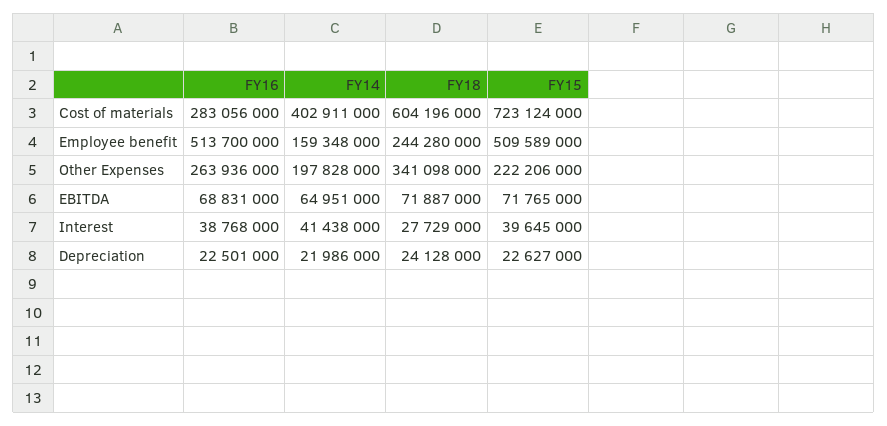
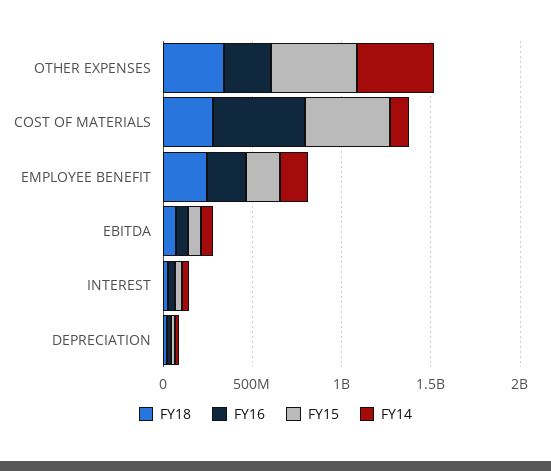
  {
    "FY16": {
-     "Cost of materials": 283056000,
+     "Cost of materials": 500000000,
-     "Employee benefit": 513700000,
+     "Employee benefit": 200000000,
      "Other Expenses": 263936000,
      "EBITDA": 68831000,
      "Interest": 38768000,
      "Depreciation": 22501000
    },
    "FY14": {
-     "Cost of materials": 402911000,
+     "Cost of materials": 100000000,
      "Employee benefit": 159348000,
-     "Other Expenses": 197828000,
+     "Other Expenses": 400000000,
      "EBITDA": 64951000,
      "Interest": 41438000,
      "Depreciation": 21986000
    },
    "FY18": {
-     "Cost of materials": 604196000,
+     "Cost of materials": 300000000,
      "Employee benefit": 244280000,
      "Other Expenses": 341098000,
      "EBITDA": 71887000,
      "Interest": 27729000,
      "Depreciation": 24128000
    },
    "FY15": {
-     "Cost of materials": 723124000,
+     "Cost of materials": 500000000,
-     "Employee benefit": 509589000,
+     "Employee benefit": 200000000,
-     "Other Expenses": 222206000,
+     "Other Expenses": 500000000,
      "EBITDA": 71765000,
      "Interest": 39645000,
      "Depreciation": 22627000
    }
  }

